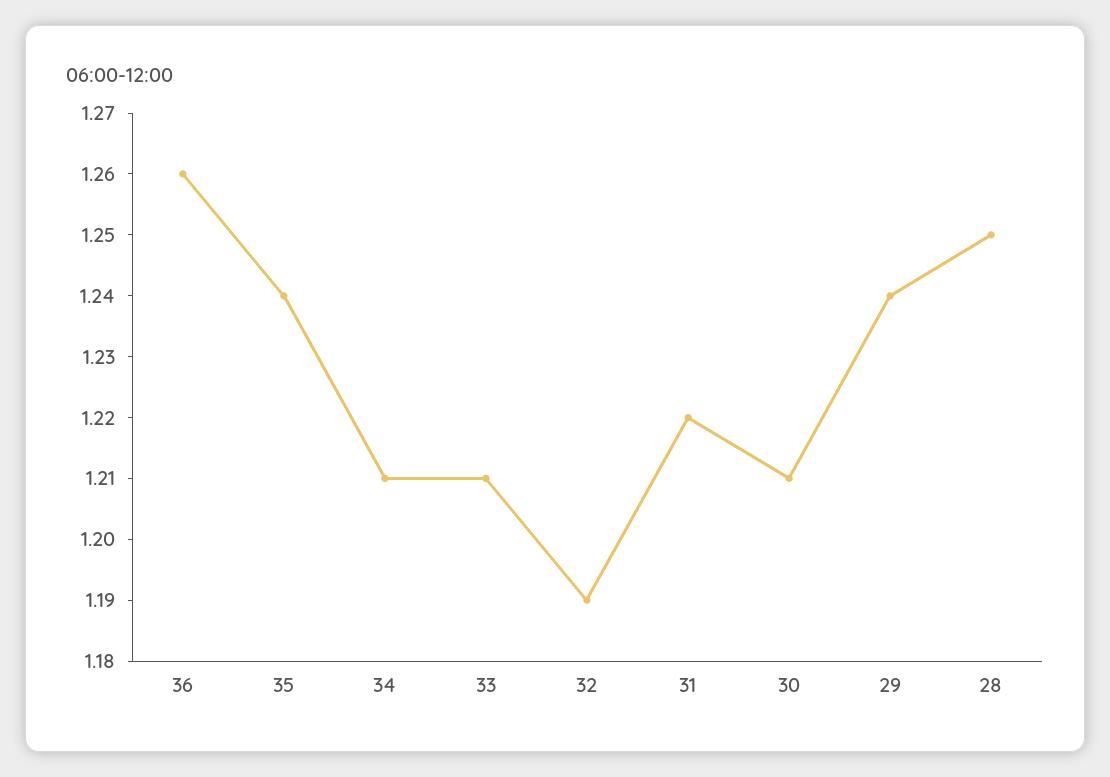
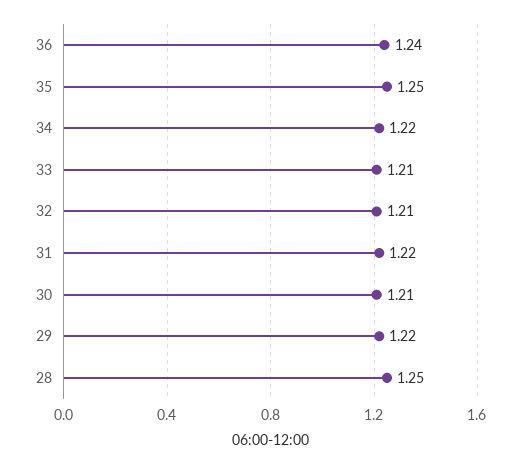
  {
-   "36": 1.26,
+   "36": 1.24,
-   "35": 1.24,
+   "35": 1.25,
-   "34": 1.21,
+   "34": 1.22,
    "33": 1.21,
-   "32": 1.19,
+   "32": 1.21,
    "31": 1.22,
    "30": 1.21,
-   "29": 1.24,
+   "29": 1.22,
    "28": 1.25
  }

